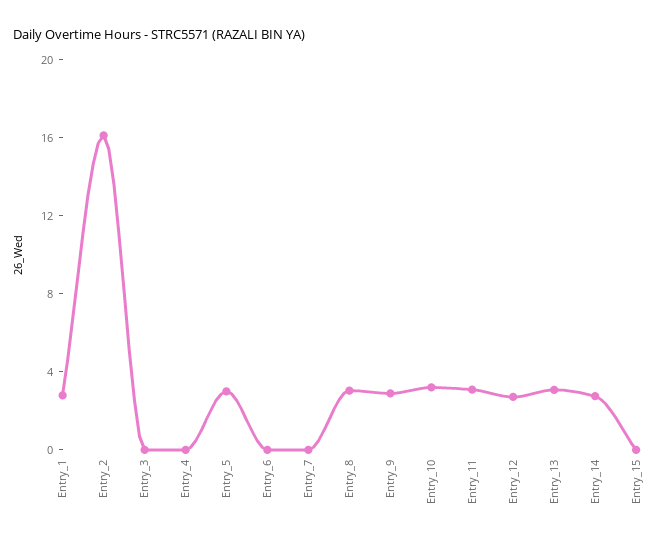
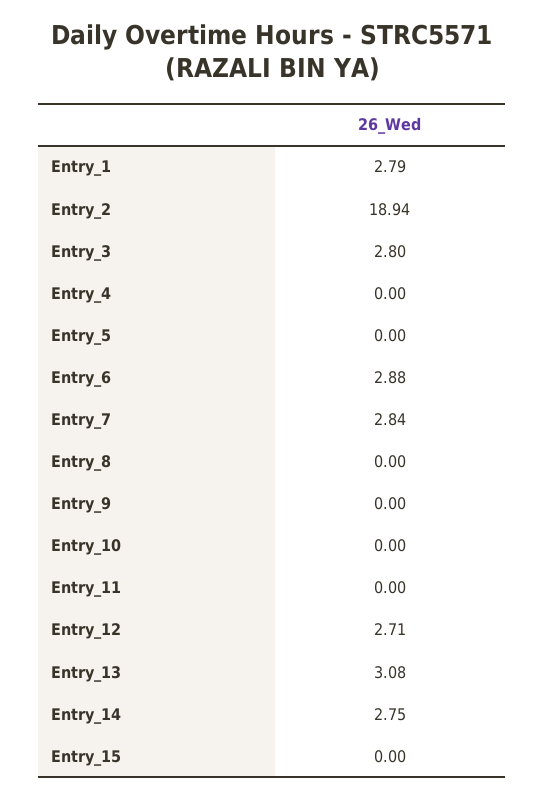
  {
    "Entry_1": 2.79,
-   "Entry_2": 16,
+   "Entry_2": 18.94,
-   "Entry_3": 0,
+   "Entry_3": 2.8,
    "Entry_4": 0,
-   "Entry_5": 3,
+   "Entry_5": 0,
-   "Entry_6": 0,
+   "Entry_6": 2.88,
-   "Entry_7": 0,
+   "Entry_7": 2.84,
-   "Entry_8": 3,
+   "Entry_8": 0,
-   "Entry_9": 3,
+   "Entry_9": 0,
-   "Entry_10": 3,
+   "Entry_10": 0,
-   "Entry_11": 3,
+   "Entry_11": 0,
    "Entry_12": 2.71,
    "Entry_13": 3.08,
    "Entry_14": 2.75,
    "Entry_15": 0
  }

